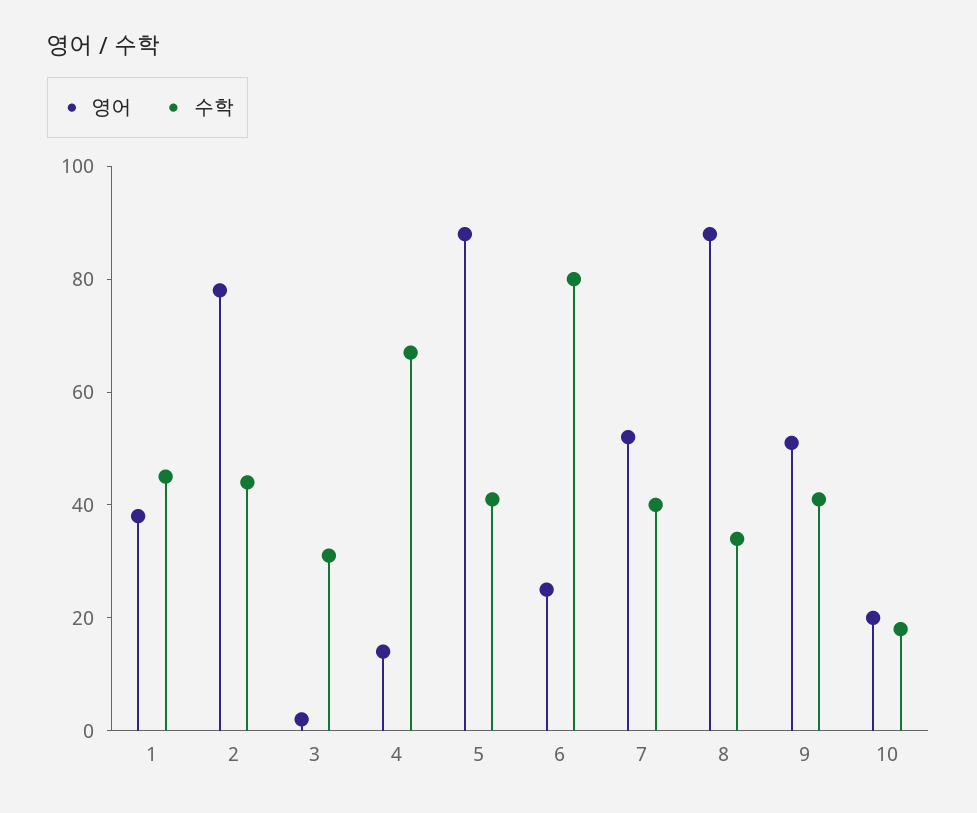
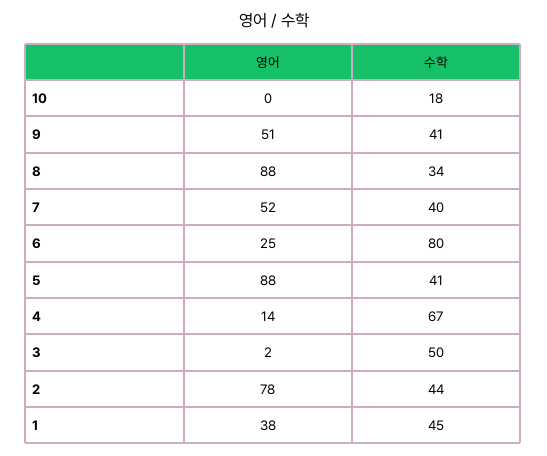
  {
    "영어": {
      "1": 38,
      "2": 78,
      "3": 2,
      "4": 14,
      "5": 88,
      "6": 25,
      "7": 52,
      "8": 88,
      "9": 51,
-     "10": 20
+     "10": 0
    },
    "수학": {
      "1": 45,
      "2": 44,
-     "3": 30,
+     "3": 50,
      "4": 67,
      "5": 41,
      "6": 80,
      "7": 40,
      "8": 34,
      "9": 41,
      "10": 18
    }
  }

